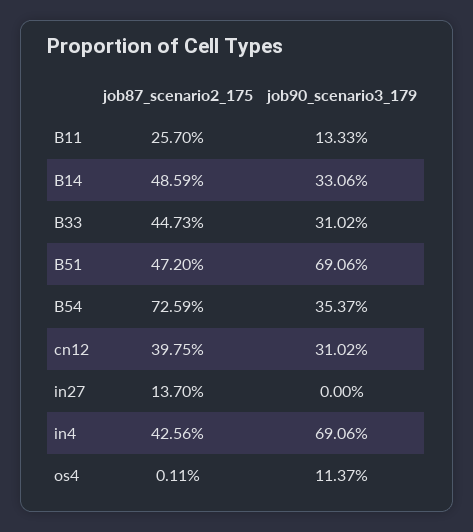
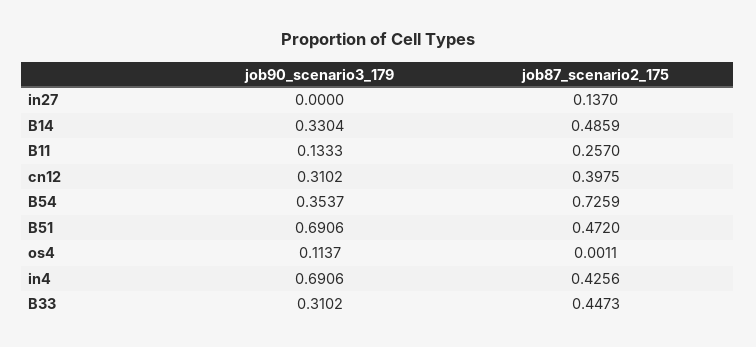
  {
    "job87_scenario2_175": {
      "B11": 0.257,
      "B14": 0.4859,
      "B33": 0.4473,
      "B51": 0.472,
      "B54": 0.7259,
      "cn12": 0.3975,
      "in27": 0.137,
      "in4": 0.4256,
      "os4": 0.0011
    },
    "job90_scenario3_179": {
      "B11": 0.1333,
-     "B14": 0.3306,
+     "B14": 0.3304,
      "B33": 0.3102,
      "B51": 0.6906,
      "B54": 0.3537,
      "cn12": 0.3102,
      "in27": 0,
      "in4": 0.6906,
      "os4": 0.1137
    }
  }

